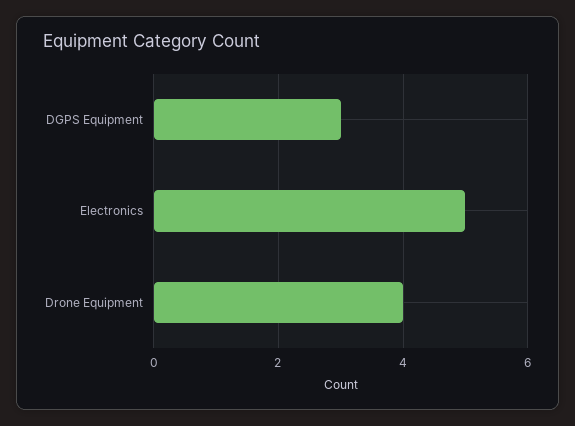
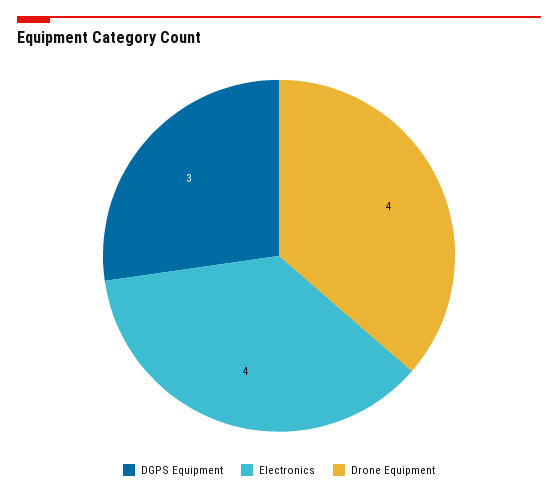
  {
    "DGPS Equipment": 3,
-   "Electronics": 5,
+   "Electronics": 4,
    "Drone Equipment": 4
  }

